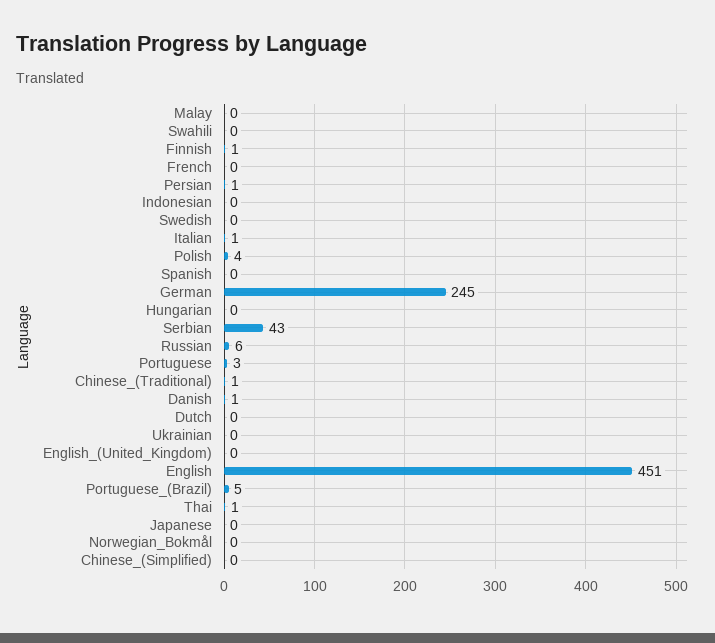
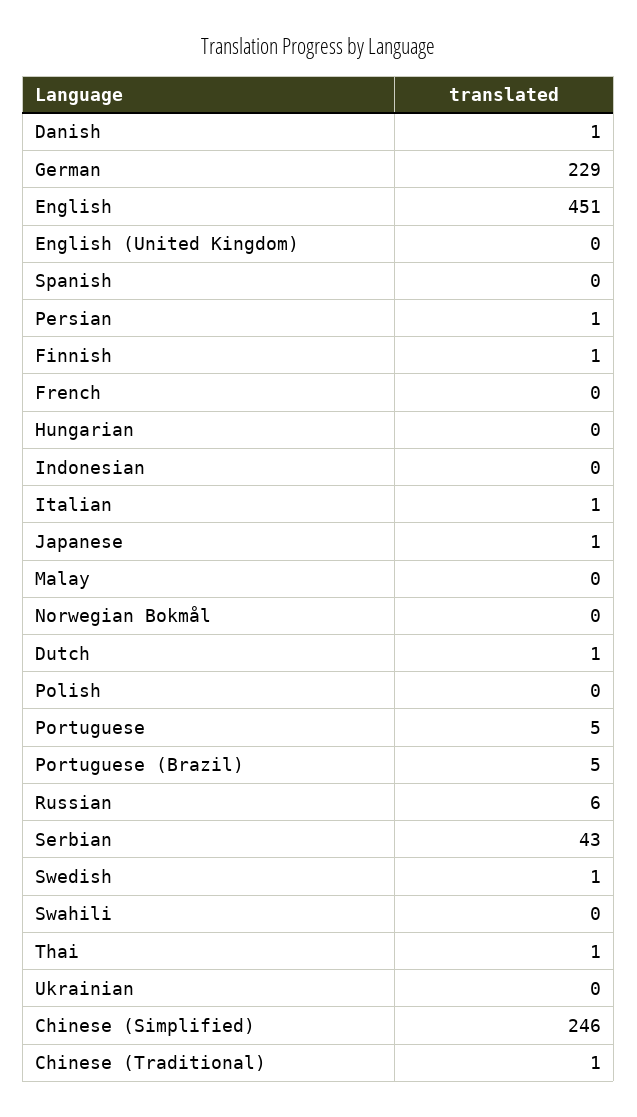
  {
    "Malay": 0,
    "Swahili": 0,
    "Finnish": 1,
    "French": 0,
    "Persian": 1,
    "Indonesian": 0,
-   "Swedish": 0,
+   "Swedish": 1,
    "Italian": 1,
-   "Polish": 4,
+   "Polish": 0,
    "Spanish": 0,
-   "German": 245,
+   "German": 229,
    "Hungarian": 0,
    "Serbian": 43,
    "Russian": 6,
-   "Portuguese": 3,
+   "Portuguese": 5,
    "Chinese_(Traditional)": 1,
    "Danish": 1,
-   "Dutch": 0,
+   "Dutch": 1,
    "Ukrainian": 0,
    "English_(United_Kingdom)": 0,
    "English": 451,
    "Portuguese_(Brazil)": 5,
    "Thai": 1,
-   "Japanese": 0,
+   "Japanese": 1,
    "Norwegian_Bokmål": 0,
-   "Chinese_(Simplified)": 0
+   "Chinese_(Simplified)": 246
  }

